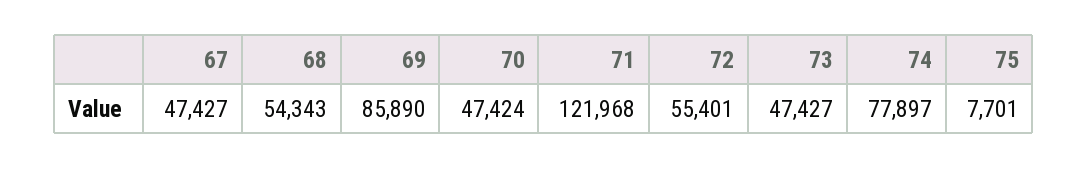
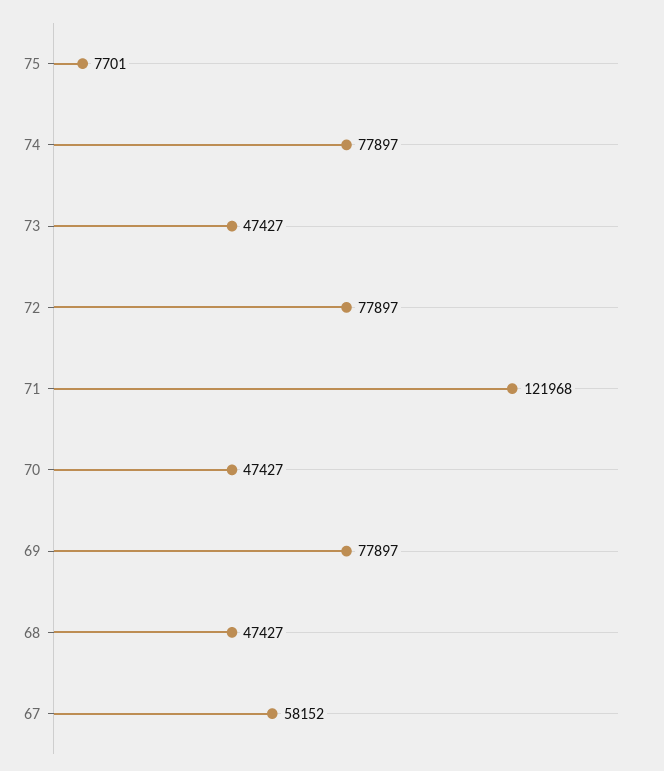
  {
-   "67": 47427,
+   "67": 58152,
-   "68": 54343,
+   "68": 47427,
-   "69": 85890,
+   "69": 77897,
-   "70": 47424,
+   "70": 47427,
    "71": 121968,
-   "72": 55401,
+   "72": 77897,
    "73": 47427,
    "74": 77897,
    "75": 7701
  }

